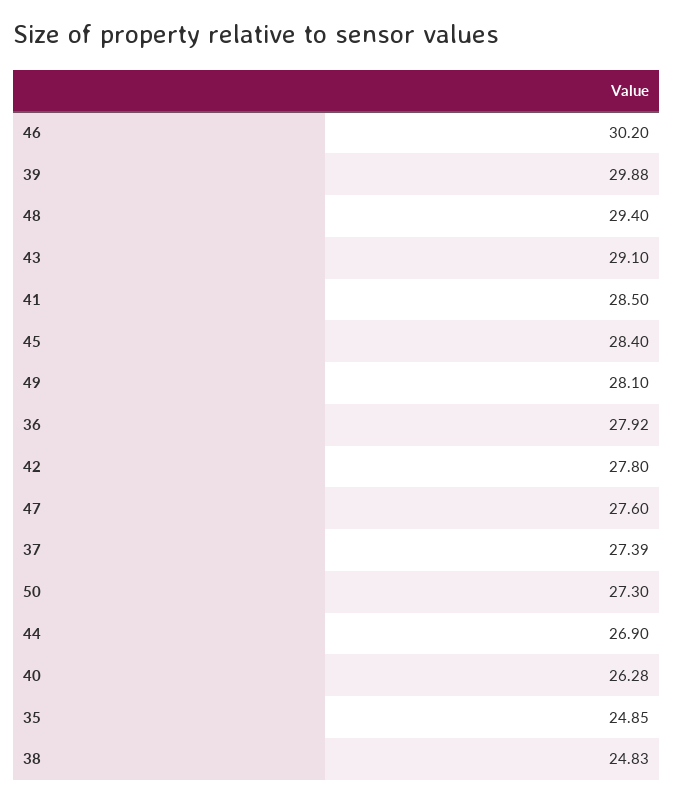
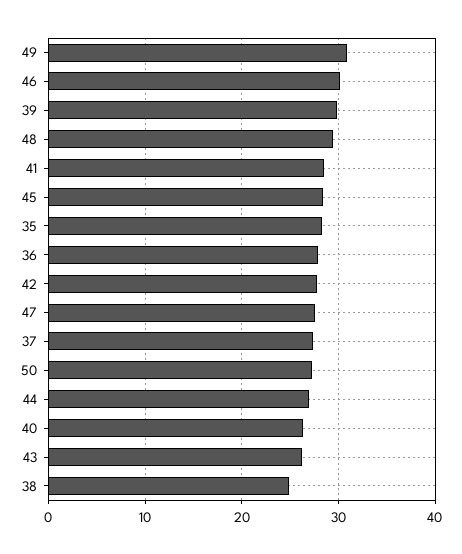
  {
    "46": 30.2,
    "39": 29.88,
    "48": 29.4,
-   "43": 29.1,
+   "43": 26,
    "41": 28.5,
    "45": 28.4,
-   "49": 28.1,
+   "49": 31,
    "36": 27.92,
    "42": 27.8,
    "47": 27.6,
    "37": 27.39,
    "50": 27.3,
    "44": 26.9,
    "40": 26.28,
-   "35": 24.85,
+   "35": 28,
    "38": 24.83
  }

